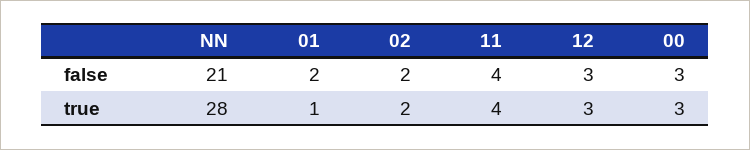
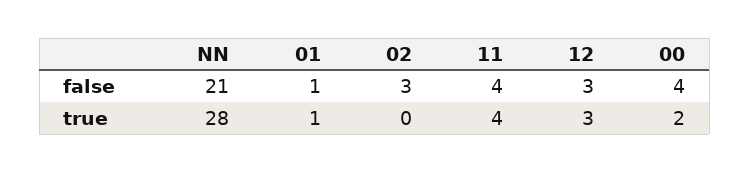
  {
    "NN": {
      "false": 21,
      "true": 28
    },
    "01": {
-     "false": 2,
+     "false": 1,
      "true": 1
    },
    "02": {
-     "false": 2,
+     "false": 3,
-     "true": 2
+     "true": 0
    },
    "11": {
      "false": 4,
      "true": 4
    },
    "12": {
      "false": 3,
      "true": 3
    },
    "00": {
-     "false": 3,
+     "false": 4,
-     "true": 3
+     "true": 2
    }
  }

